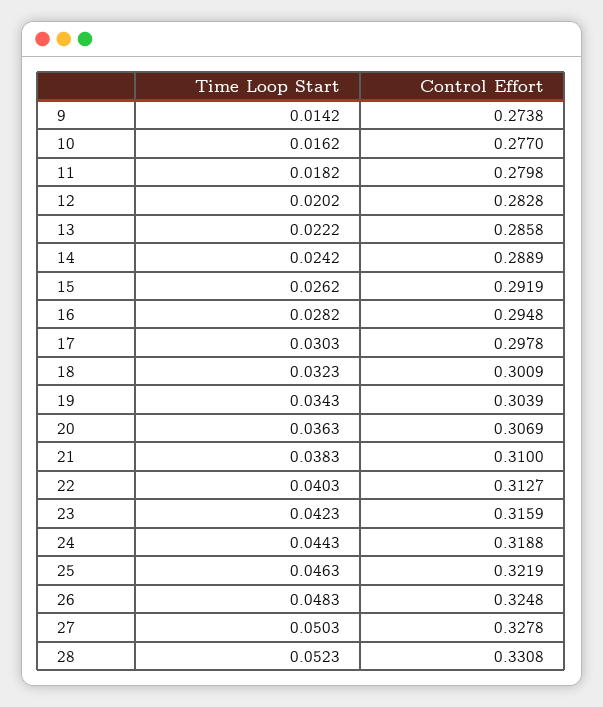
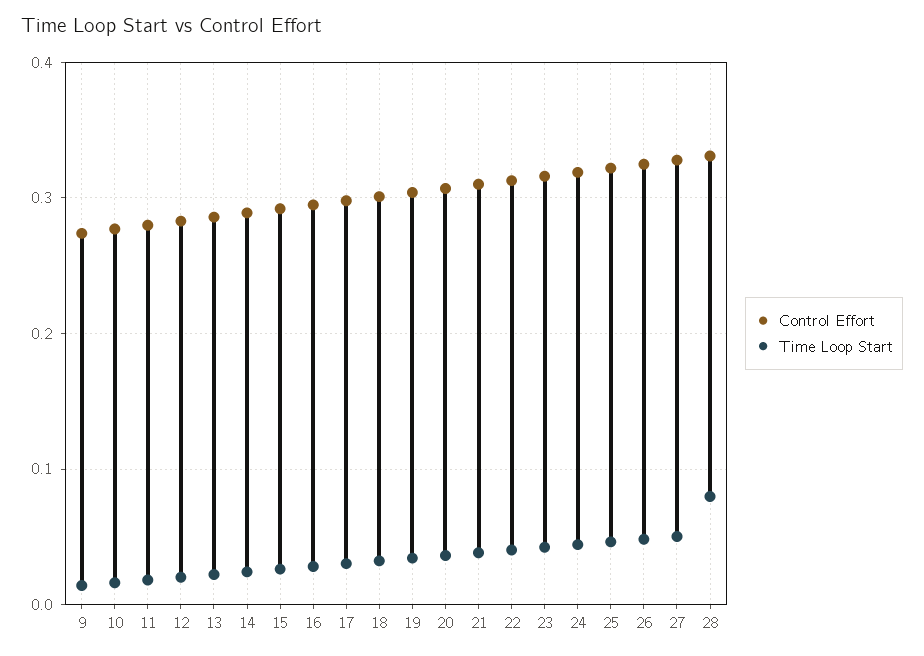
  {
    "Time Loop Start": {
      "9": 0.0142,
      "10": 0.0162,
      "11": 0.0182,
      "12": 0.0202,
      "13": 0.0222,
      "14": 0.0242,
      "15": 0.0262,
      "16": 0.0282,
      "17": 0.0303,
      "18": 0.0323,
      "19": 0.0343,
      "20": 0.0363,
      "21": 0.0383,
      "22": 0.0403,
      "23": 0.0423,
      "24": 0.0443,
      "25": 0.0463,
      "26": 0.0483,
      "27": 0.0503,
-     "28": 0.0523
+     "28": 0.08
    },
    "Control Effort": {
      "9": 0.2738,
      "10": 0.277,
      "11": 0.2798,
      "12": 0.2828,
      "13": 0.2858,
      "14": 0.2889,
      "15": 0.2919,
      "16": 0.2948,
      "17": 0.2978,
      "18": 0.3009,
      "19": 0.3039,
      "20": 0.3069,
      "21": 0.31,
      "22": 0.3127,
      "23": 0.3159,
      "24": 0.3188,
      "25": 0.3219,
      "26": 0.3248,
      "27": 0.3278,
      "28": 0.3308
    }
  }

